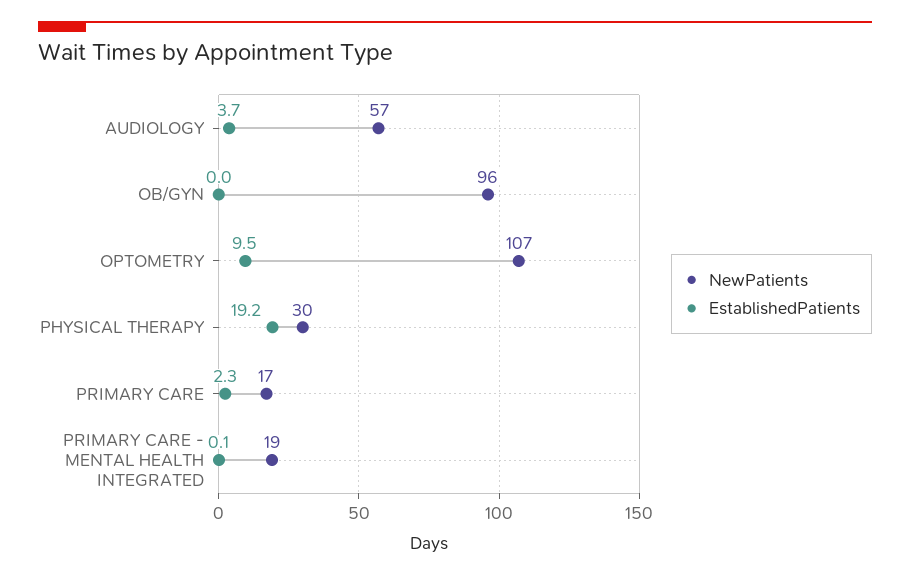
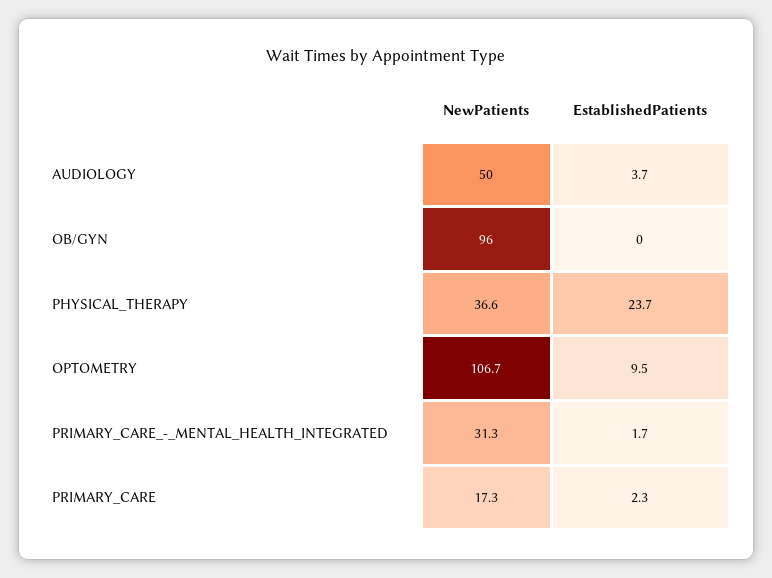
  {
    "NewPatients": {
-     "AUDIOLOGY": 57,
+     "AUDIOLOGY": 50,
      "OB/GYN": 96,
      "OPTOMETRY": 106.7,
-     "PHYSICAL THERAPY": 30,
+     "PHYSICAL THERAPY": 36.6,
      "PRIMARY CARE": 17.3,
-     "PRIMARY CARE - MENTAL HEALTH INTEGRATED": 19
+     "PRIMARY CARE - MENTAL HEALTH INTEGRATED": 31.3
    },
    "EstablishedPatients": {
      "AUDIOLOGY": 3.7,
      "OB/GYN": 0,
      "OPTOMETRY": 9.5,
-     "PHYSICAL THERAPY": 19.2,
+     "PHYSICAL THERAPY": 23.7,
      "PRIMARY CARE": 2.3,
-     "PRIMARY CARE - MENTAL HEALTH INTEGRATED": 0.1
+     "PRIMARY CARE - MENTAL HEALTH INTEGRATED": 1.7
    }
  }

